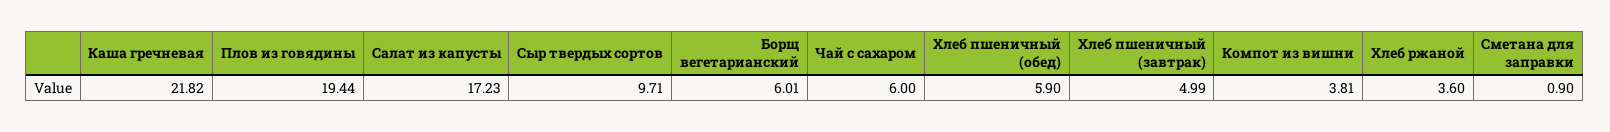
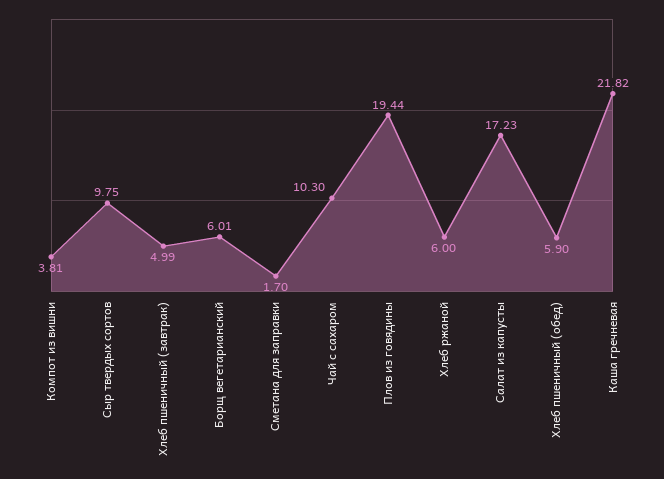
  {
    "Каша гречневая": 21.82,
    "Плов из говядины": 19.44,
    "Салат из капусты": 17.23,
-   "Сыр твердых сортов": 9.71,
+   "Сыр твердых сортов": 9.75,
    "Борщ вегетарианский": 6.01,
-   "Чай с сахаром": 6,
+   "Чай с сахаром": 10.3,
    "Хлеб пшеничный (обед)": 5.9,
    "Хлеб пшеничный (завтрак)": 4.99,
    "Компот из вишни": 3.81,
-   "Хлеб ржаной": 3.6,
+   "Хлеб ржаной": 6,
-   "Сметана для заправки": 0.9
+   "Сметана для заправки": 1.7
  }

